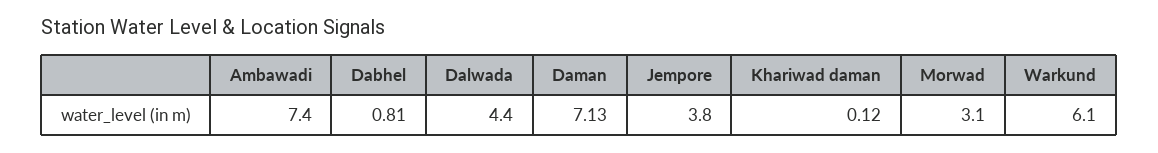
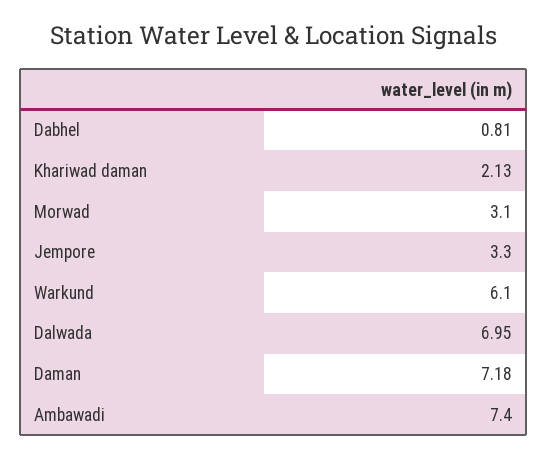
  {
    "Ambawadi": 7.4,
    "Dabhel": 0.81,
-   "Dalwada": 4.4,
+   "Dalwada": 6.95,
-   "Daman": 7.13,
+   "Daman": 7.18,
-   "Jempore": 3.8,
+   "Jempore": 3.3,
-   "Khariwad daman": 0.12,
+   "Khariwad daman": 2.13,
    "Morwad": 3.1,
    "Warkund": 6.1
  }

